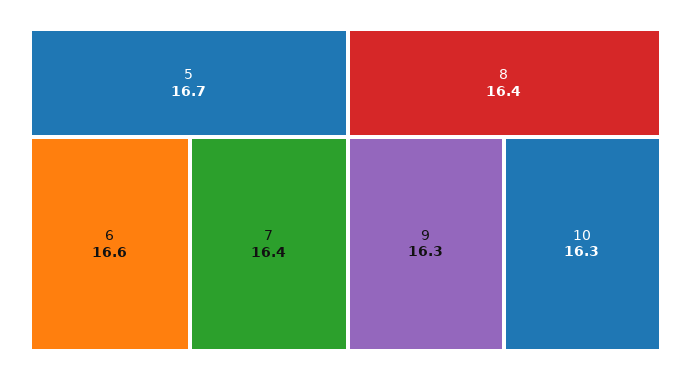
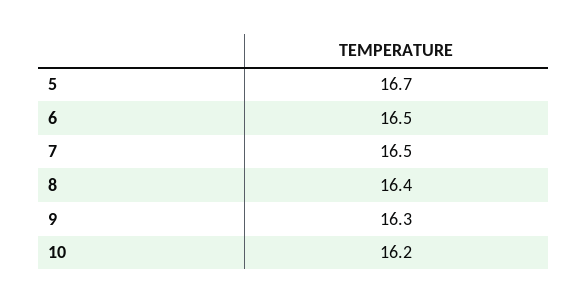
  {
    "5": 16.7,
-   "6": 16.6,
+   "6": 16.5,
-   "7": 16.4,
+   "7": 16.5,
    "8": 16.4,
    "9": 16.3,
-   "10": 16.3
+   "10": 16.2
  }

